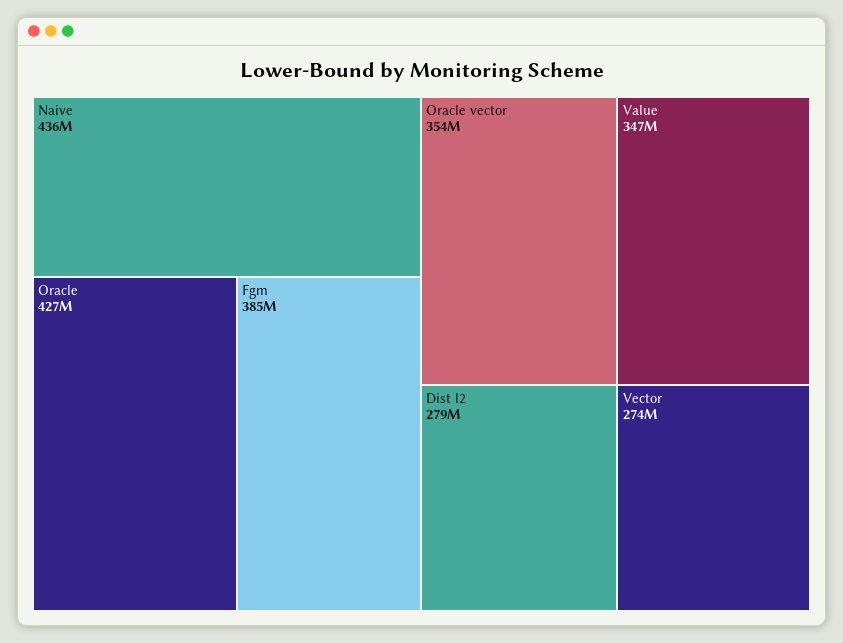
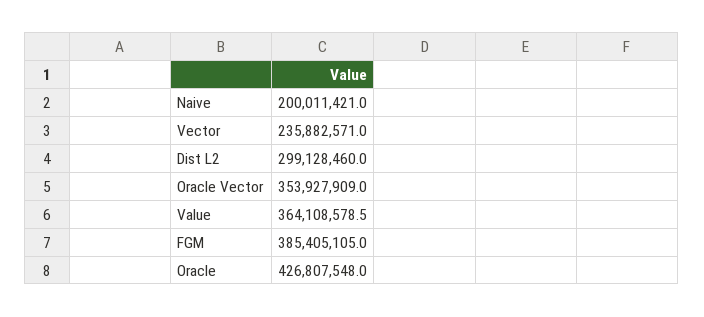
  {
-   "Naive": 436000000,
+   "Naive": 200011421,
    "Oracle": 426807548,
    "Fgm": 385405105,
    "Oracle vector": 353927909,
-   "Value": 347000000,
+   "Value": 364108578.5,
-   "Dist l2": 279000000,
+   "Dist l2": 299128460,
-   "Vector": 274000000
+   "Vector": 235882571
  }

